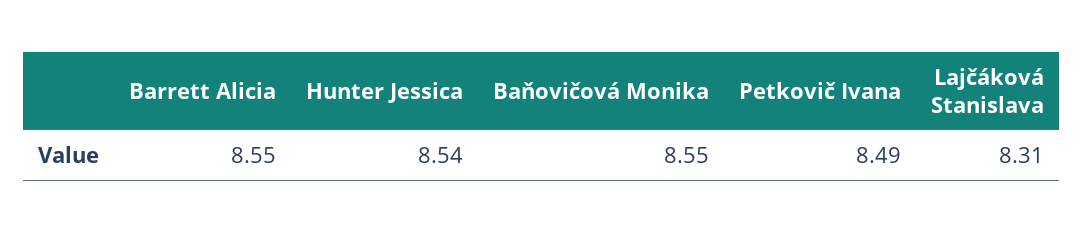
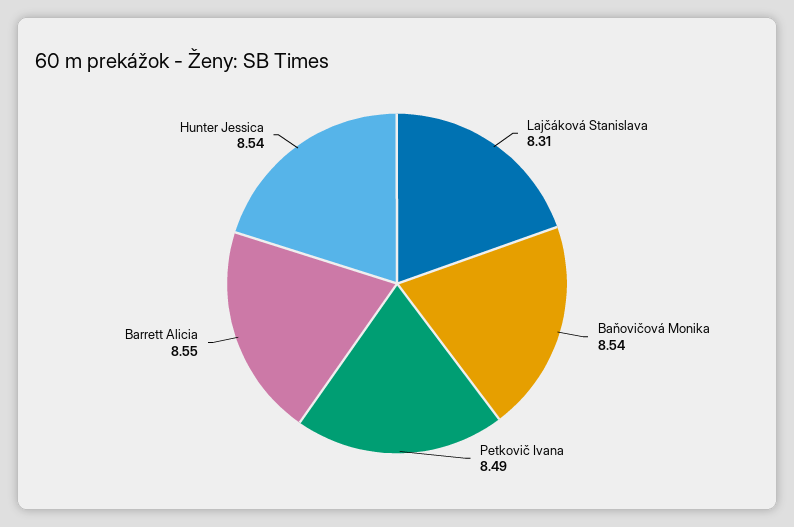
  {
    "Barrett Alicia": 8.55,
    "Hunter Jessica": 8.54,
-   "Baňovičová Monika": 8.55,
+   "Baňovičová Monika": 8.54,
    "Petkovič Ivana": 8.49,
    "Lajčáková Stanislava": 8.31
  }

